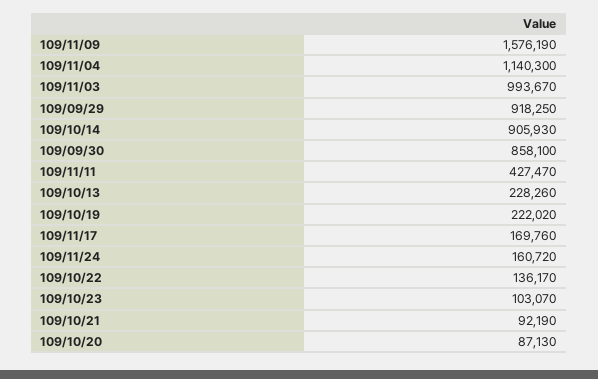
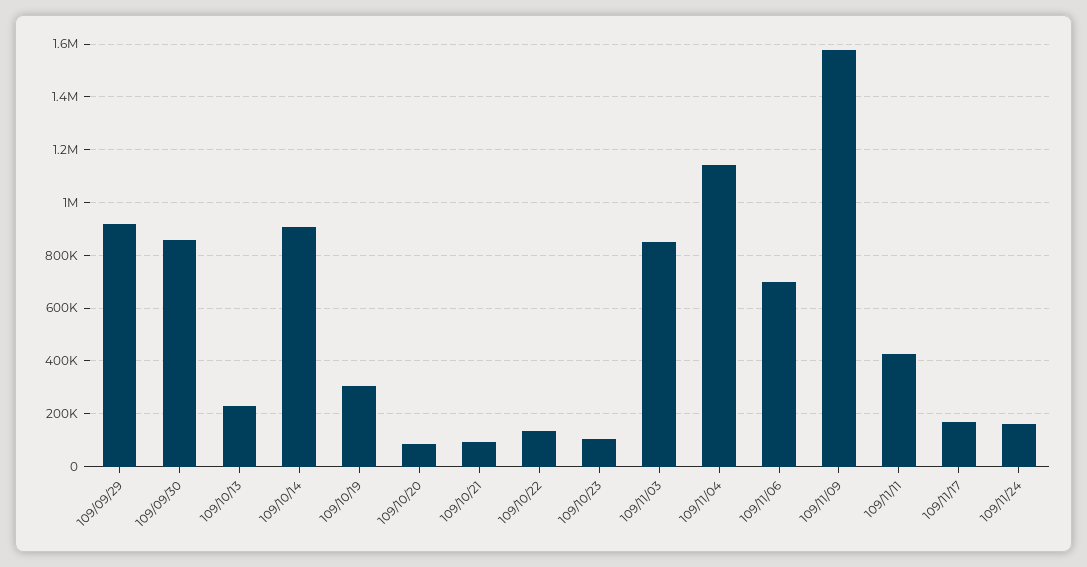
  {
    "109/11/09": 1576190,
    "109/11/04": 1140300,
-   "109/11/03": 993670,
+   "109/11/03": 850000,
    "109/09/29": 918250,
    "109/10/14": 905930,
    "109/09/30": 858100,
    "109/11/11": 427470,
    "109/10/13": 228260,
-   "109/10/19": 222020,
+   "109/10/19": 300000,
    "109/11/17": 169760,
    "109/11/24": 160720,
    "109/10/22": 136170,
    "109/10/23": 103070,
    "109/10/21": 92190,
-   "109/10/20": 87130
+   "109/10/20": 87130,
+   "109/11/06": 700000
  }

